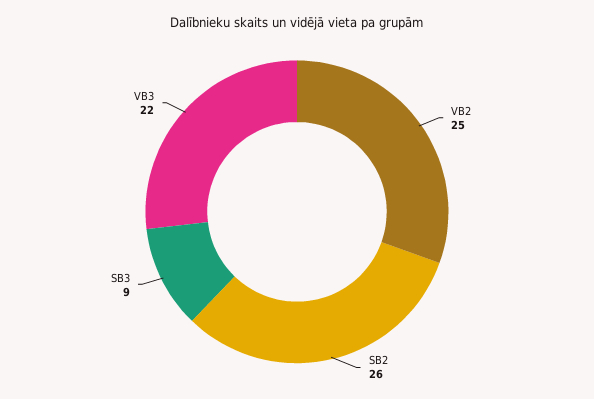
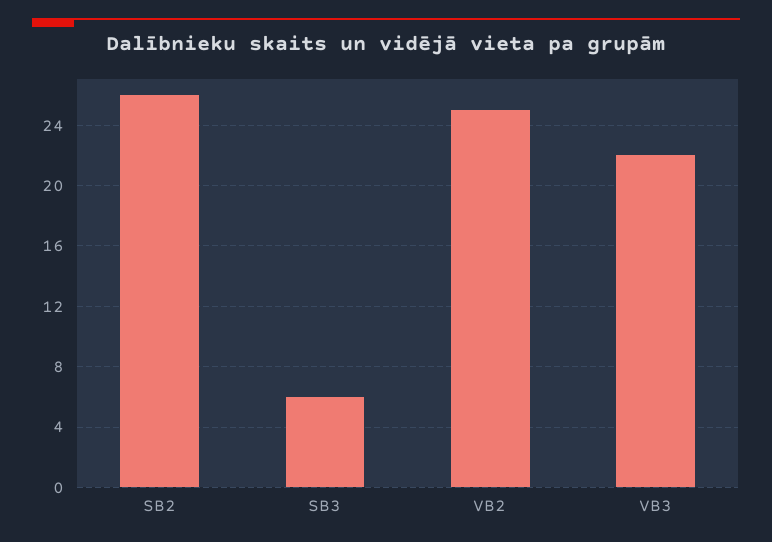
  {
    "VB2": 25,
    "SB2": 26,
-   "SB3": 9,
+   "SB3": 6,
    "VB3": 22
  }

